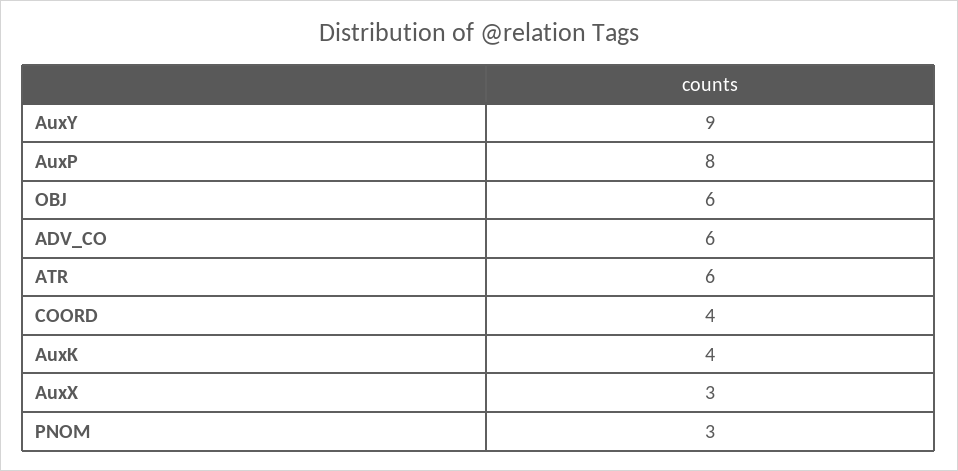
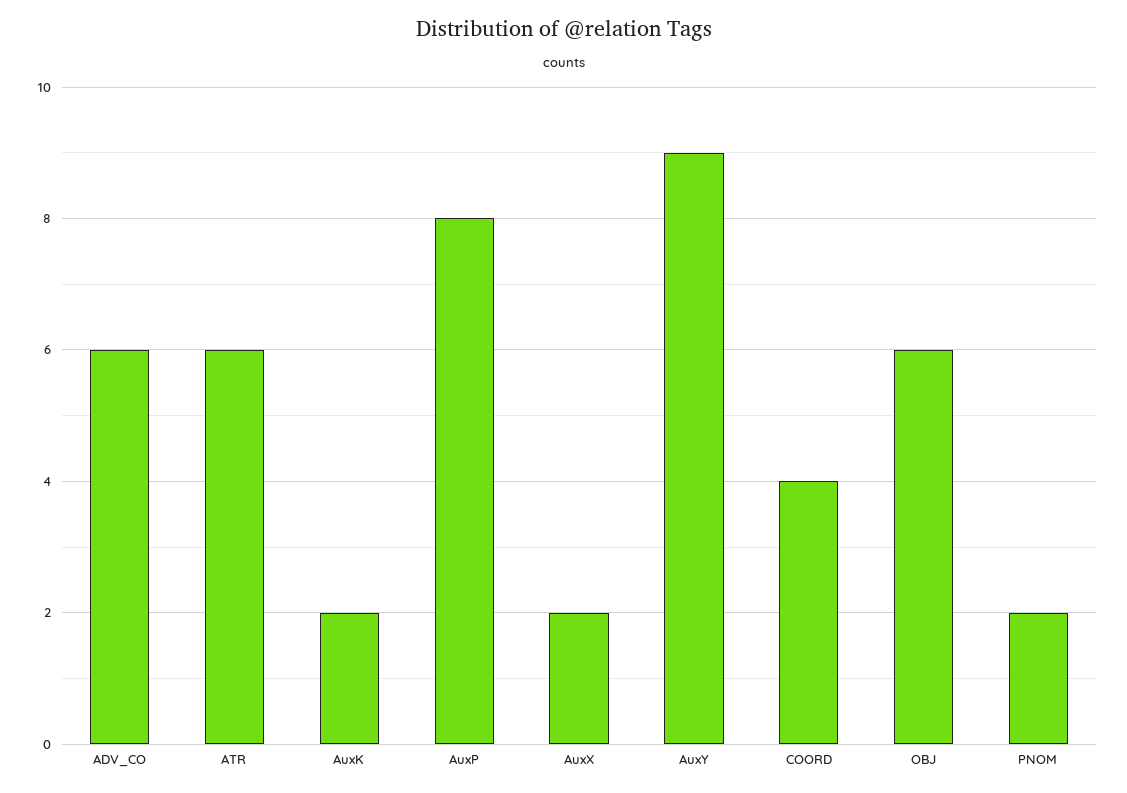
  {
    "AuxY": 9,
    "AuxP": 8,
    "OBJ": 6,
    "ADV_CO": 6,
    "ATR": 6,
    "COORD": 4,
-   "AuxK": 4,
+   "AuxK": 2,
-   "AuxX": 3,
+   "AuxX": 2,
-   "PNOM": 3
+   "PNOM": 2
  }

